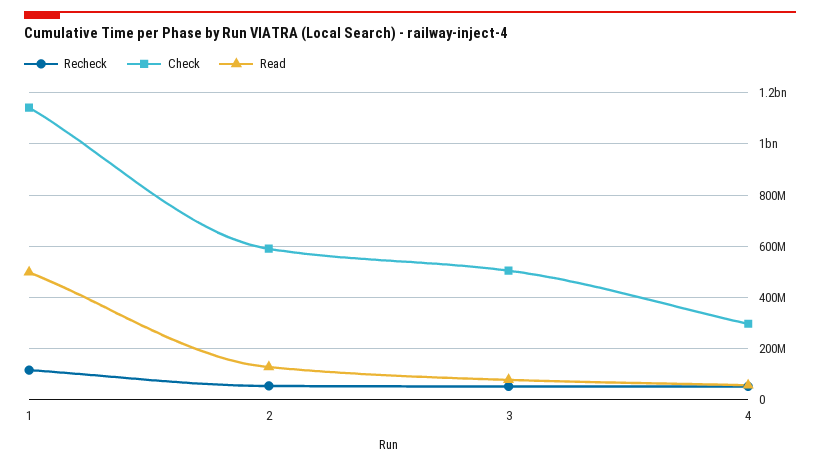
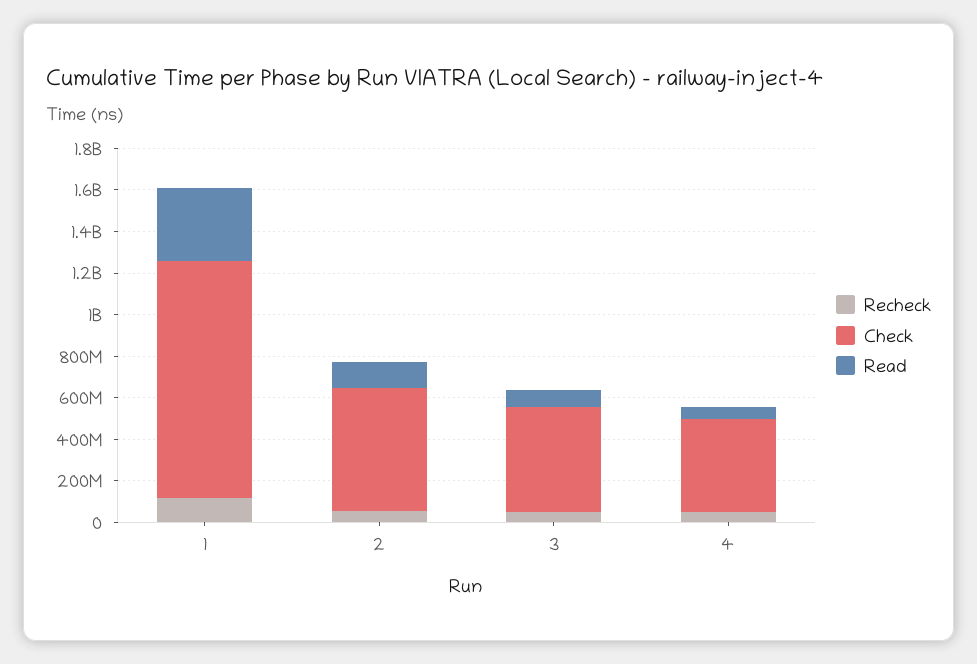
  {
    "Recheck": {
      "1": 125000000,
      "2": 50000000,
      "3": 50000000,
      "4": 50000000
    },
    "Check": {
      "1": 1150000000,
      "2": 600000000,
      "3": 500000000,
-     "4": 300000000
+     "4": 450000000
    },
    "Read": {
-     "1": 500000000,
+     "1": 350000000,
      "2": 125000000,
      "3": 75000000,
      "4": 50000000
    }
  }

